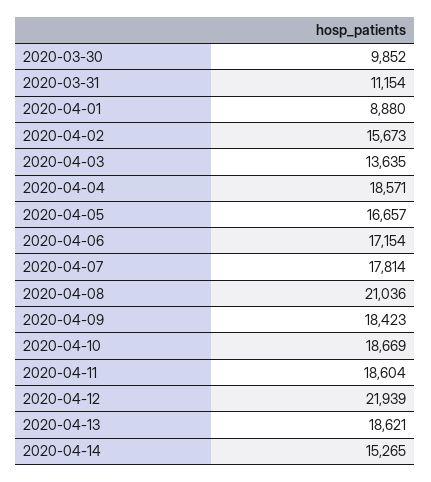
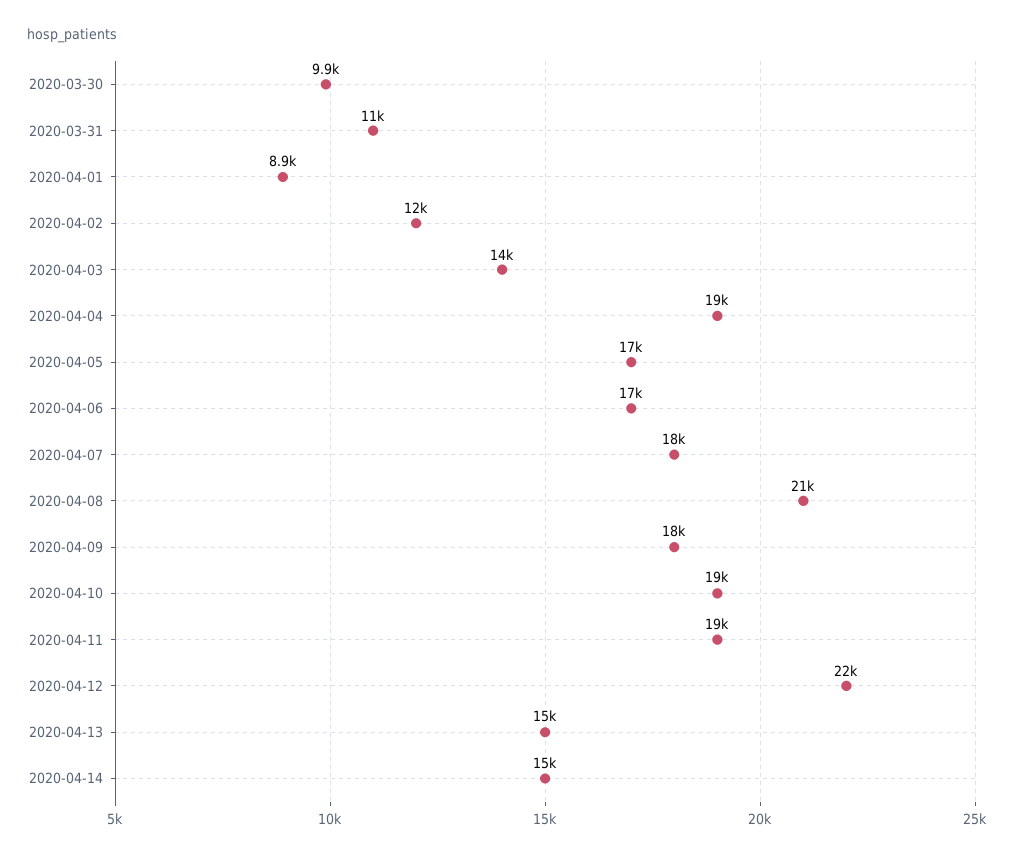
  {
    "2020-03-30": 9852,
    "2020-03-31": 11154,
    "2020-04-01": 8880,
-   "2020-04-02": 15673,
+   "2020-04-02": 12000,
    "2020-04-03": 13635,
    "2020-04-04": 18571,
    "2020-04-05": 16657,
    "2020-04-06": 17154,
    "2020-04-07": 17814,
    "2020-04-08": 21036,
    "2020-04-09": 18423,
    "2020-04-10": 18669,
    "2020-04-11": 18604,
    "2020-04-12": 21939,
-   "2020-04-13": 18621,
+   "2020-04-13": 15000,
    "2020-04-14": 15265
  }

